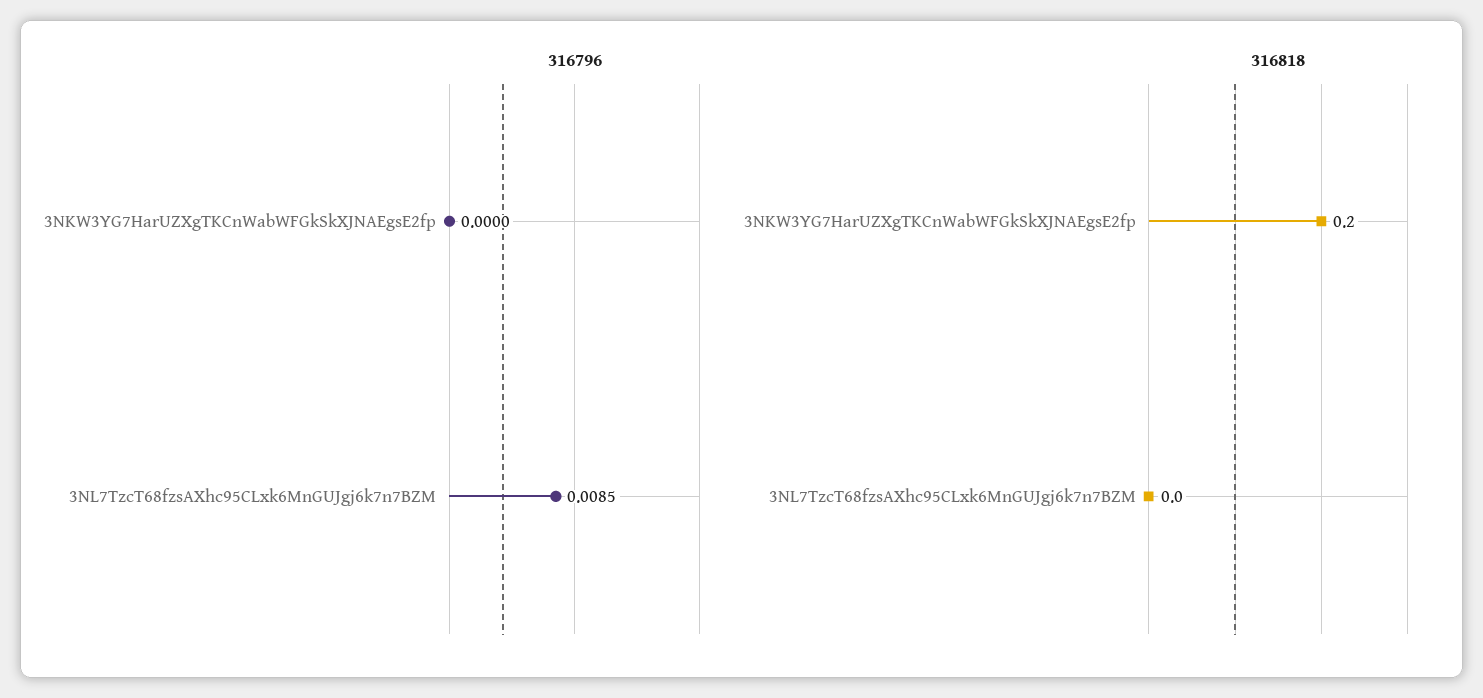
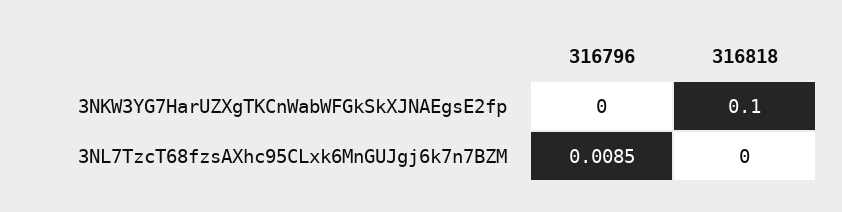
  {
    "316796": {
      "3NKW3YG7HarUZXgTKCnWabWFGkSkXJNAEgsE2fp": 0,
      "3NL7TzcT68fzsAXhc95CLxk6MnGUJgj6k7n7BZM": 0.0085
    },
    "316818": {
-     "3NKW3YG7HarUZXgTKCnWabWFGkSkXJNAEgsE2fp": 0.2,
+     "3NKW3YG7HarUZXgTKCnWabWFGkSkXJNAEgsE2fp": 0.1,
      "3NL7TzcT68fzsAXhc95CLxk6MnGUJgj6k7n7BZM": 0
    }
  }

